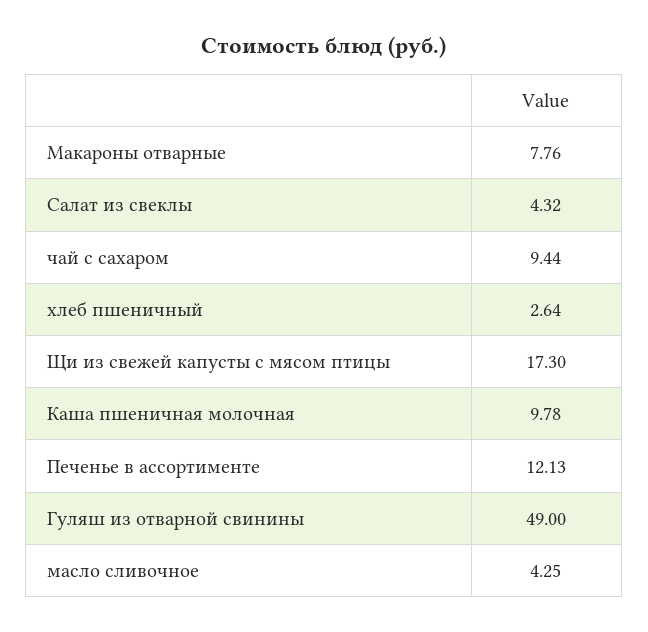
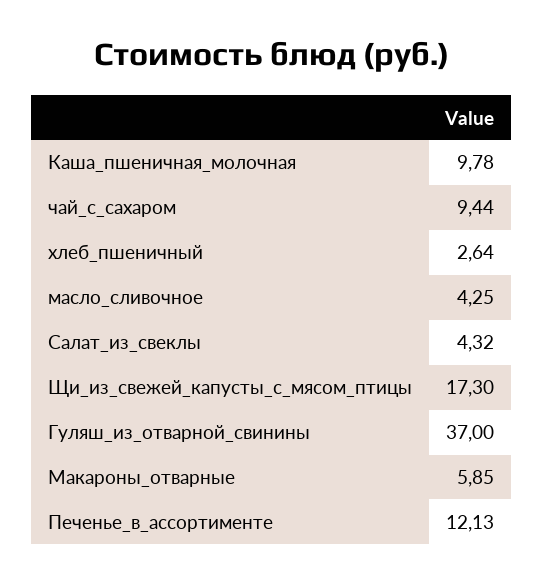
  {
-   "Макароны отварные": 7.76,
+   "Макароны отварные": 5.85,
    "Салат из свеклы": 4.32,
    "чай с сахаром": 9.44,
    "хлеб пшеничный": 2.64,
    "Щи из свежей капусты с мясом птицы": 17.3,
    "Каша пшеничная молочная": 9.78,
    "Печенье в ассортименте": 12.13,
-   "Гуляш из отварной свинины": 49,
+   "Гуляш из отварной свинины": 37,
    "масло сливочное": 4.25
  }

